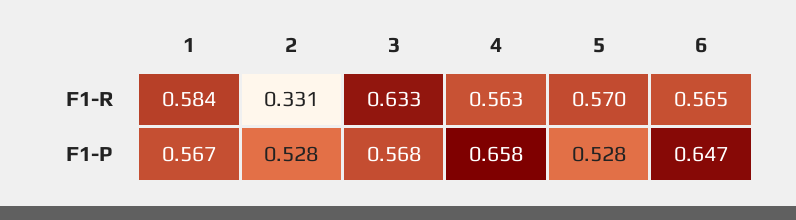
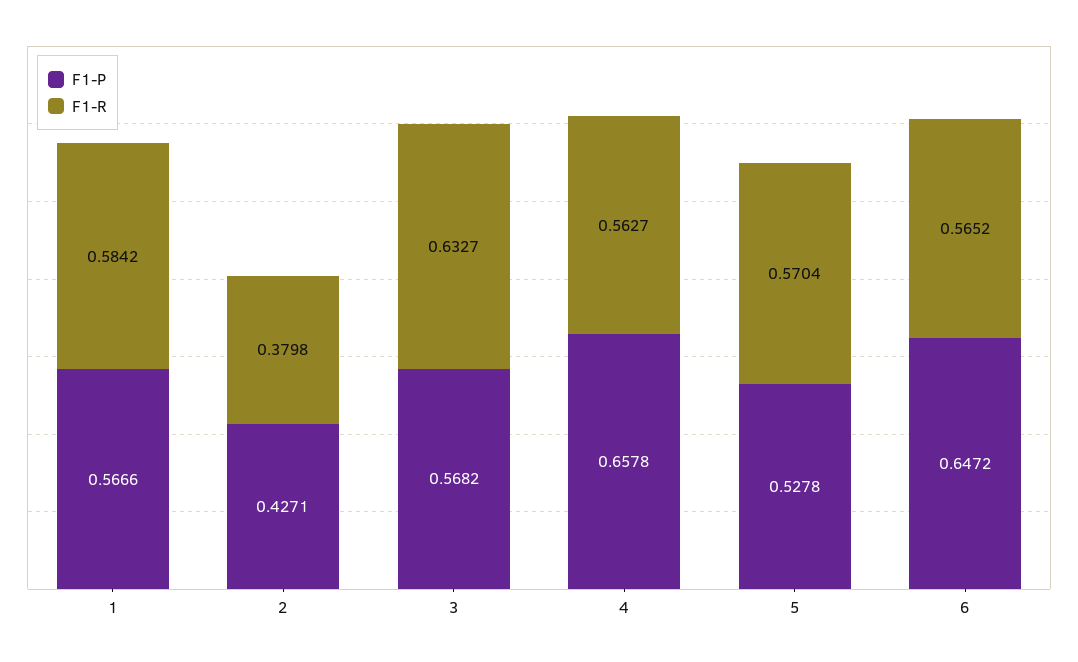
  {
    "F1-R": {
      "1": 0.5842,
-     "2": 0.331,
+     "2": 0.3798,
      "3": 0.6327,
      "4": 0.5627,
      "5": 0.5704,
      "6": 0.5652
    },
    "F1-P": {
      "1": 0.5666,
-     "2": 0.528,
+     "2": 0.4271,
      "3": 0.5682,
      "4": 0.6578,
      "5": 0.5278,
      "6": 0.6472
    }
  }

